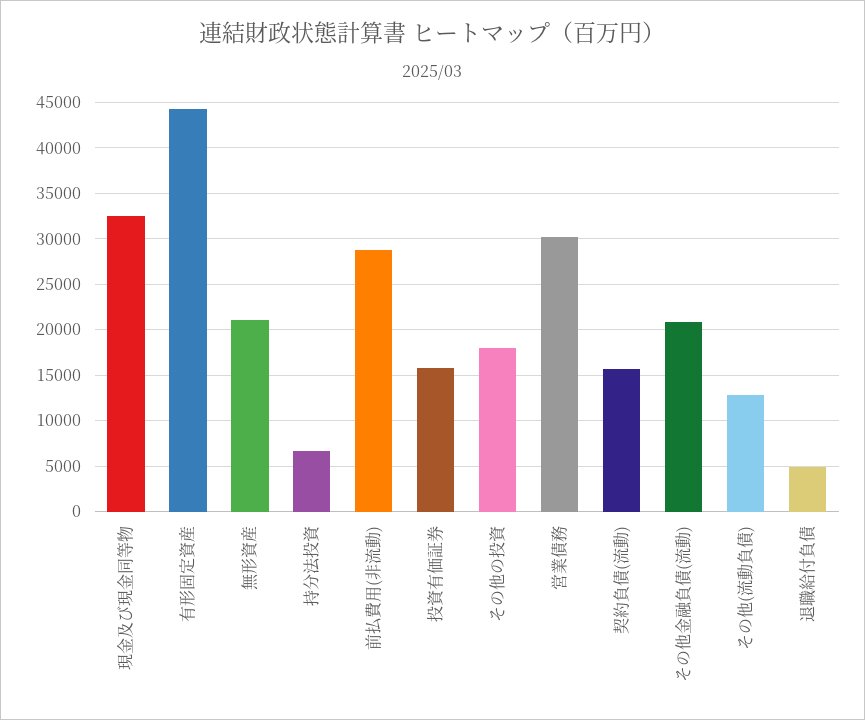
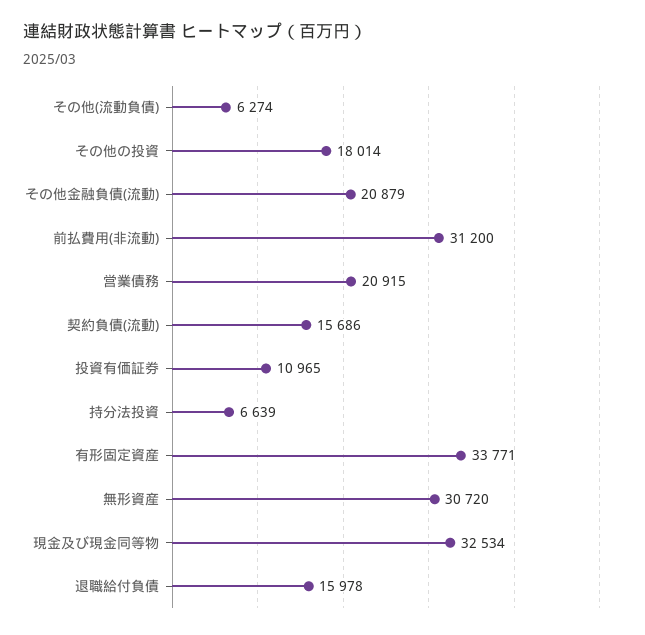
  {
    "現金及び現金同等物": 32534,
-   "有形固定資産": 44000,
+   "有形固定資産": 33771,
-   "無形資産": 21000,
+   "無形資産": 30720,
    "持分法投資": 6639,
-   "前払費用(非流動)": 29000,
+   "前払費用(非流動)": 31200,
-   "投資有価証券": 16000,
+   "投資有価証券": 10965,
    "その他の投資": 18014,
-   "営業債務": 30000,
+   "営業債務": 20915,
    "契約負債(流動)": 15686,
    "その他金融負債(流動)": 20879,
-   "その他(流動負債)": 13000,
+   "その他(流動負債)": 6274,
-   "退職給付負債": 5000
+   "退職給付負債": 15978
  }

